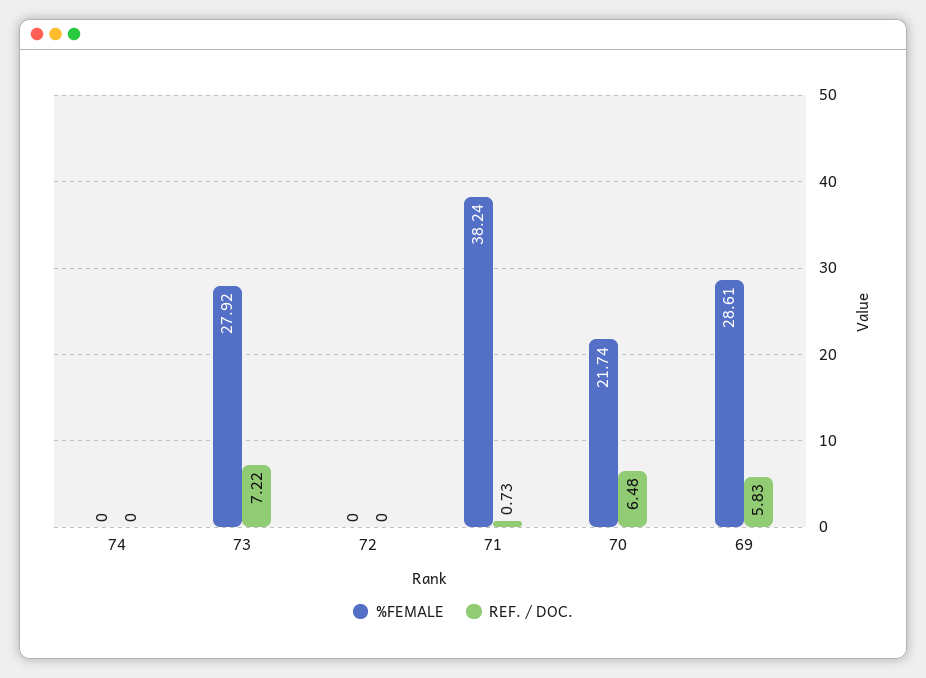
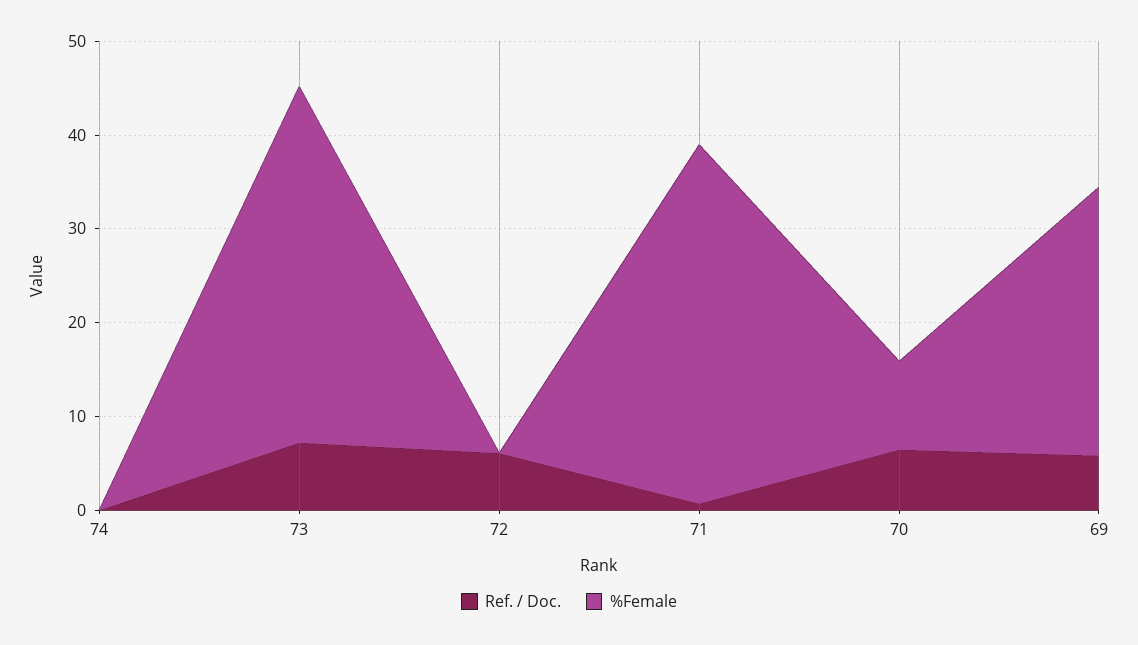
  {
    "%FEMALE": {
      "74": 0,
-     "73": 27.92,
+     "73": 38,
      "72": 0,
      "71": 38.24,
-     "70": 21.74,
+     "70": 10,
      "69": 28.61
    },
    "REF. / DOC.": {
      "74": 0,
      "73": 7.22,
-     "72": 0,
+     "72": 6,
      "71": 0.73,
      "70": 6.48,
      "69": 5.83
    }
  }

